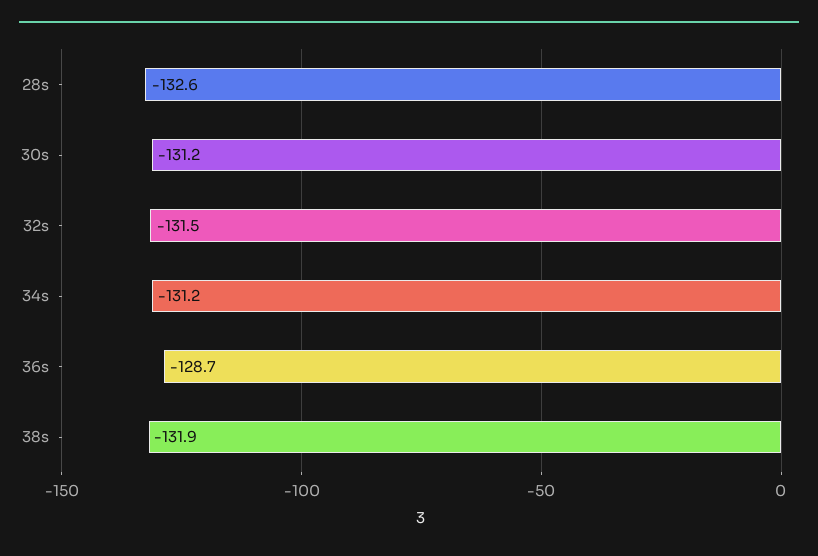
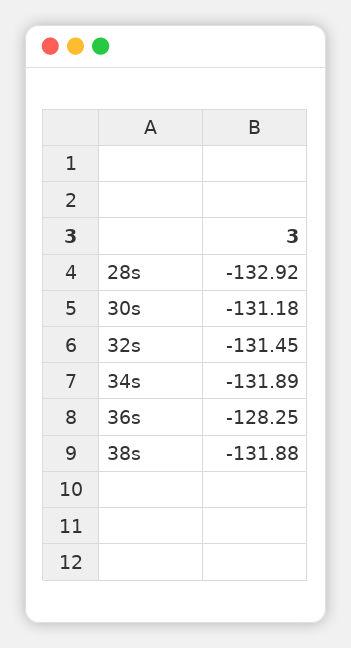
  {
-   "28s": -132.6,
+   "28s": -132.92,
    "30s": -131.18,
    "32s": -131.45,
-   "34s": -131.2,
+   "34s": -131.89,
-   "36s": -128.7,
+   "36s": -128.25,
    "38s": -131.88
  }

